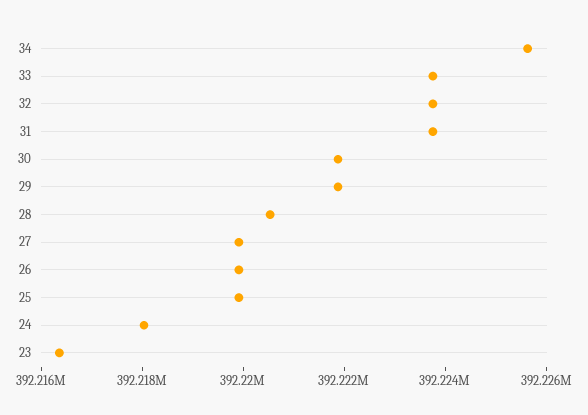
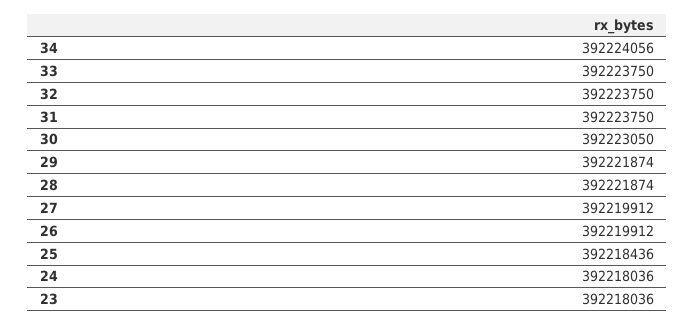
  {
-   "34": 392225500,
+   "34": 392224056,
    "33": 392223750,
    "32": 392223750,
    "31": 392223750,
-   "30": 392222000,
+   "30": 392223050,
    "29": 392221874,
-   "28": 392220500,
+   "28": 392221874,
    "27": 392219912,
    "26": 392219912,
-   "25": 392220000,
+   "25": 392218436,
    "24": 392218036,
-   "23": 392216500
+   "23": 392218036
  }

